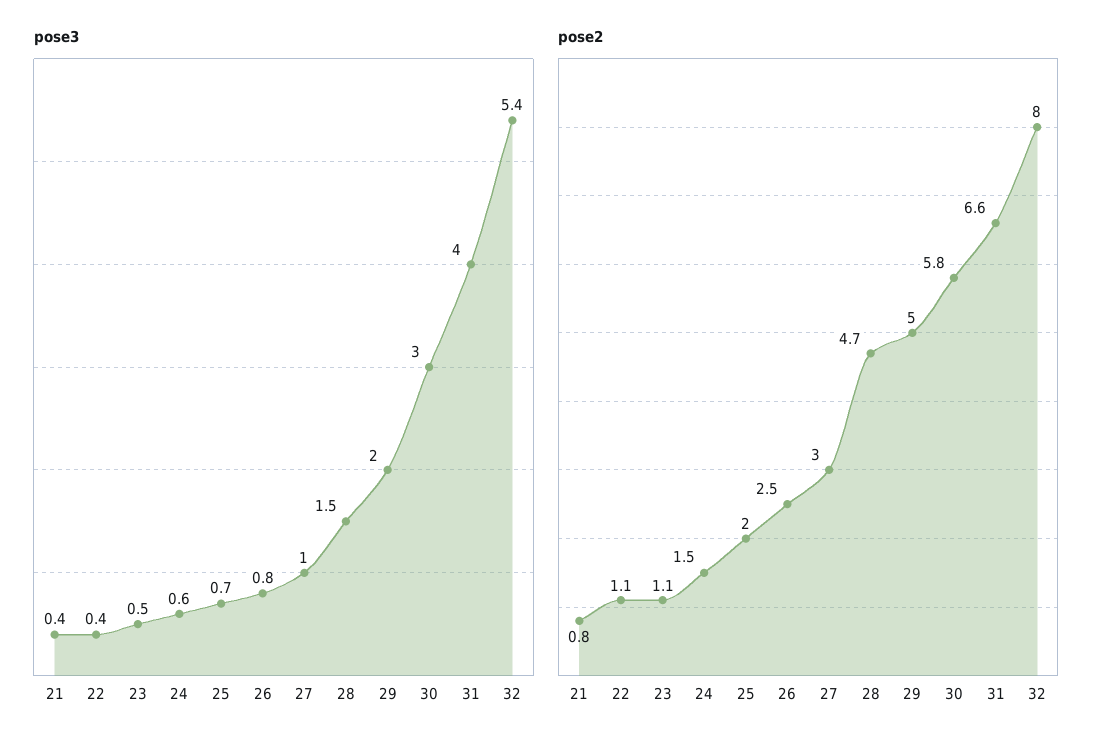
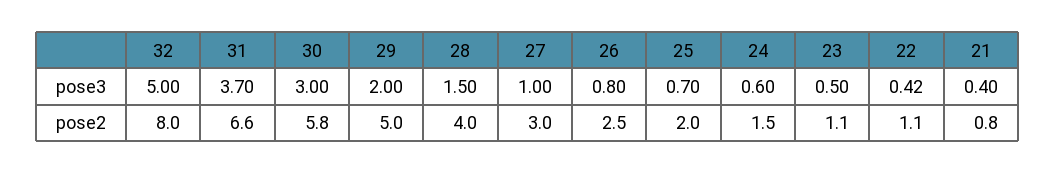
  {
    "pose3": {
      "21": 0.4,
      "22": 0.42,
      "23": 0.5,
      "24": 0.6,
      "25": 0.7,
      "26": 0.8,
      "27": 1,
      "28": 1.5,
      "29": 2,
      "30": 3,
-     "31": 4,
+     "31": 3.7,
-     "32": 5.4
+     "32": 5
    },
    "pose2": {
      "21": 0.8,
      "22": 1.1,
      "23": 1.1,
      "24": 1.5,
      "25": 2,
      "26": 2.5,
      "27": 3,
-     "28": 4.7,
+     "28": 4,
      "29": 5,
      "30": 5.8,
      "31": 6.6,
      "32": 8
    }
  }

